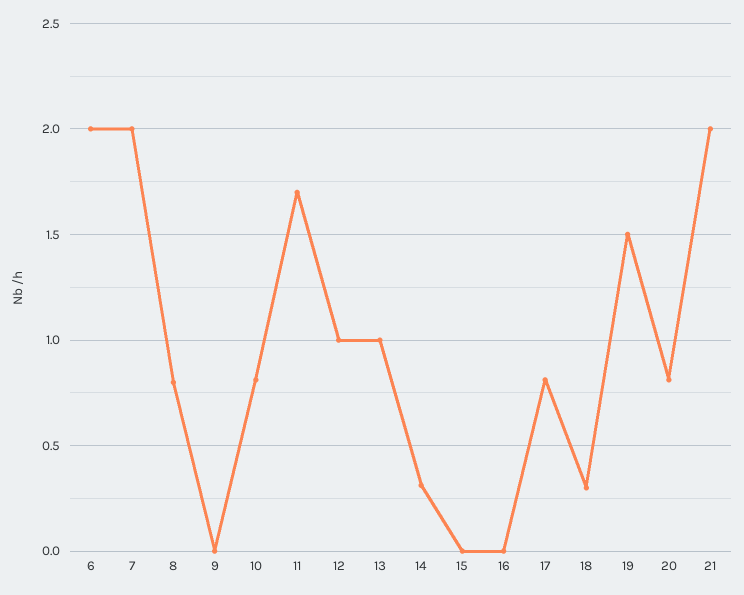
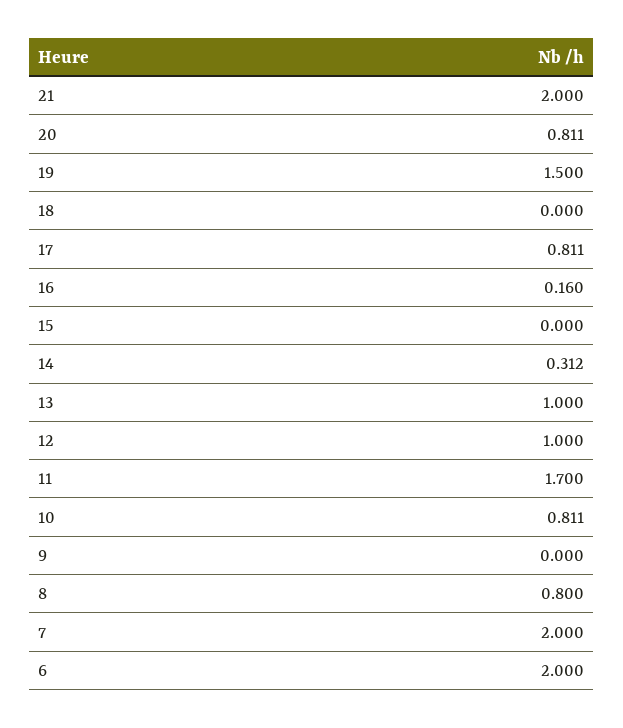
  {
    "6": 2,
    "7": 2,
    "8": 0.8,
    "9": 0,
    "10": 0.811,
    "11": 1.7,
    "12": 1,
    "13": 1,
    "14": 0.312,
    "15": 0,
-   "16": 0,
+   "16": 0.16,
    "17": 0.811,
-   "18": 0.3,
+   "18": 0,
    "19": 1.5,
    "20": 0.811,
    "21": 2
  }

